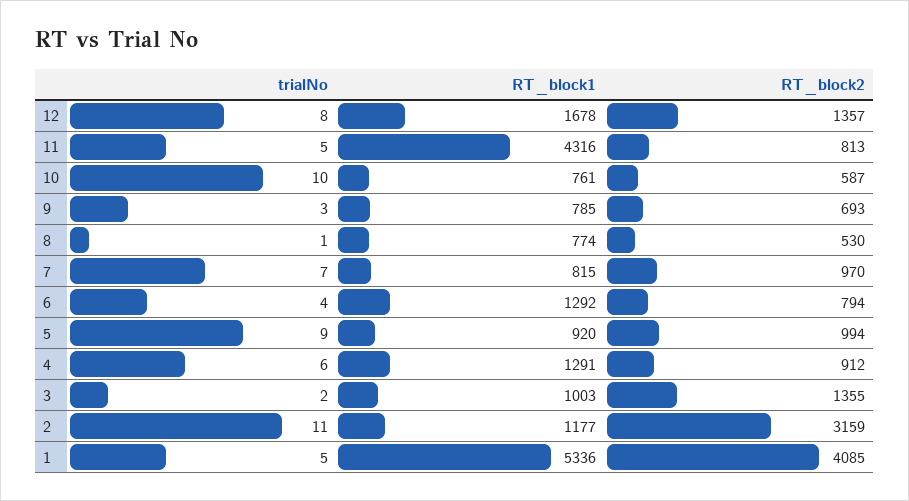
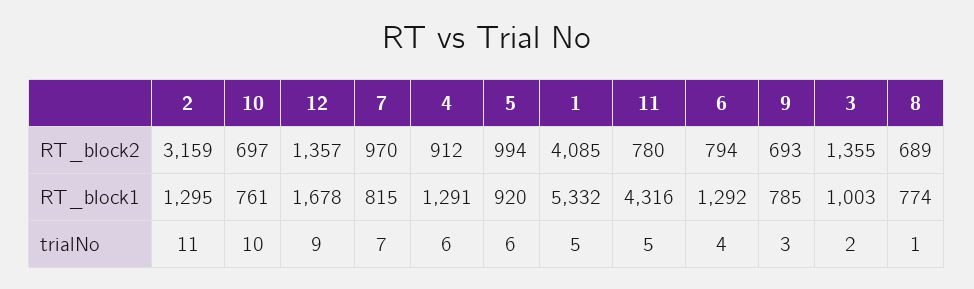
  {
    "trialNo": {
-     "12": 8,
+     "12": 9,
      "11": 5,
      "10": 10,
      "9": 3,
      "8": 1,
      "7": 7,
      "6": 4,
-     "5": 9,
+     "5": 6,
      "4": 6,
      "3": 2,
      "2": 11,
      "1": 5
    },
    "RT_block1": {
      "12": 1678,
      "11": 4316,
      "10": 761,
      "9": 785,
      "8": 774,
      "7": 815,
      "6": 1292,
      "5": 920,
      "4": 1291,
      "3": 1003,
-     "2": 1177,
+     "2": 1295,
-     "1": 5336
+     "1": 5332
    },
    "RT_block2": {
      "12": 1357,
-     "11": 813,
+     "11": 780,
-     "10": 587,
+     "10": 697,
      "9": 693,
-     "8": 530,
+     "8": 689,
      "7": 970,
      "6": 794,
      "5": 994,
      "4": 912,
      "3": 1355,
      "2": 3159,
      "1": 4085
    }
  }

